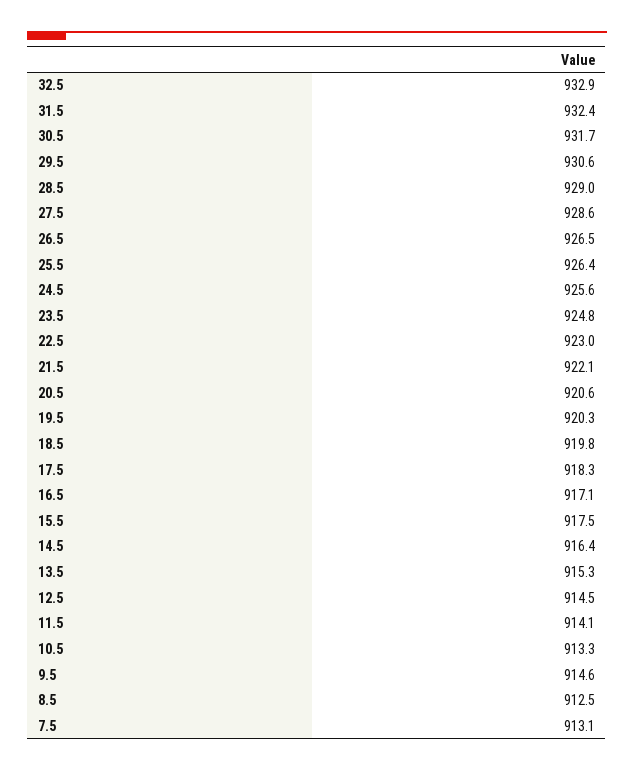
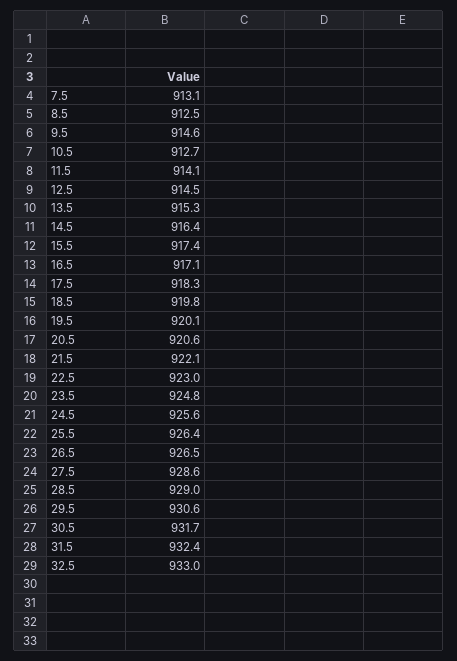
  {
-   "32.5": 932.9,
+   "32.5": 933,
    "31.5": 932.4,
    "30.5": 931.7,
    "29.5": 930.6,
    "28.5": 929,
    "27.5": 928.6,
    "26.5": 926.5,
    "25.5": 926.4,
    "24.5": 925.6,
    "23.5": 924.8,
    "22.5": 923,
    "21.5": 922.1,
    "20.5": 920.6,
-   "19.5": 920.3,
+   "19.5": 920.1,
    "18.5": 919.8,
    "17.5": 918.3,
    "16.5": 917.1,
-   "15.5": 917.5,
+   "15.5": 917.4,
    "14.5": 916.4,
    "13.5": 915.3,
    "12.5": 914.5,
    "11.5": 914.1,
-   "10.5": 913.3,
+   "10.5": 912.7,
    "9.5": 914.6,
    "8.5": 912.5,
    "7.5": 913.1
  }

